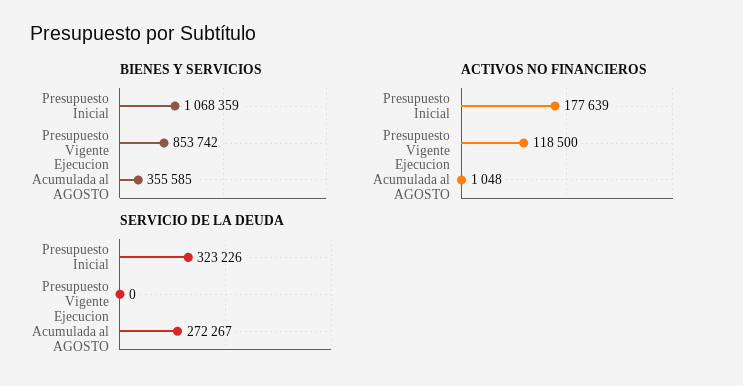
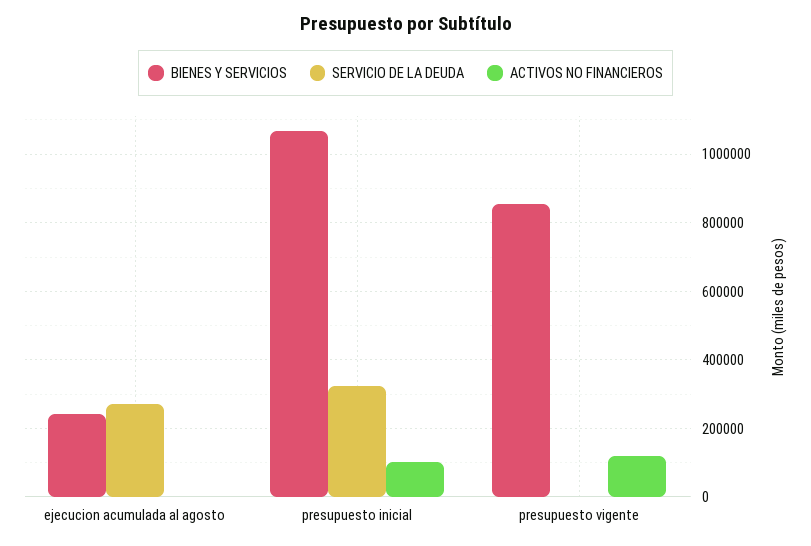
  {
    "BIENES Y SERVICIOS": {
      "Presupuesto Inicial": 1068359,
      "Presupuesto Vigente": 853742,
-     "Ejecucion Acumulada al AGOSTO": 355585
+     "Ejecucion Acumulada al AGOSTO": 240000
    },
    "ACTIVOS NO FINANCIEROS": {
-     "Presupuesto Inicial": 177639,
+     "Presupuesto Inicial": 100000,
      "Presupuesto Vigente": 118500,
      "Ejecucion Acumulada al AGOSTO": 1048
    },
    "SERVICIO DE LA DEUDA": {
      "Presupuesto Inicial": 323226,
      "Presupuesto Vigente": 0,
      "Ejecucion Acumulada al AGOSTO": 272267
    }
  }

